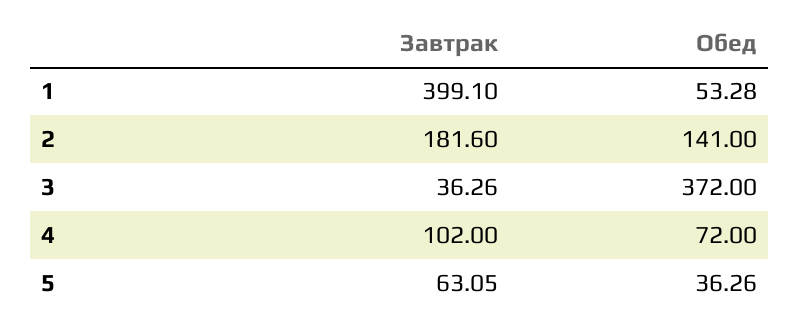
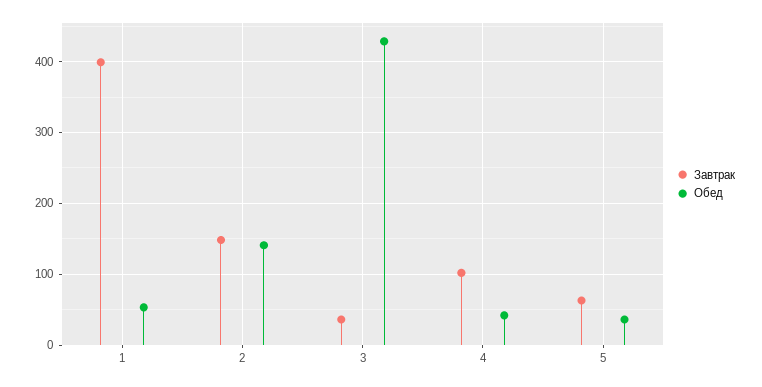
  {
    "Завтрак": {
      "1": 399.1,
-     "2": 181.6,
+     "2": 150,
      "3": 36.26,
      "4": 102,
      "5": 63.05
    },
    "Обед": {
      "1": 53.28,
      "2": 141,
-     "3": 372,
+     "3": 430,
-     "4": 72,
+     "4": 40,
      "5": 36.26
    }
  }

